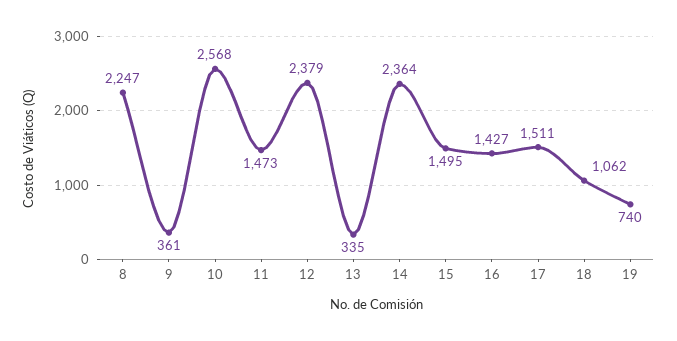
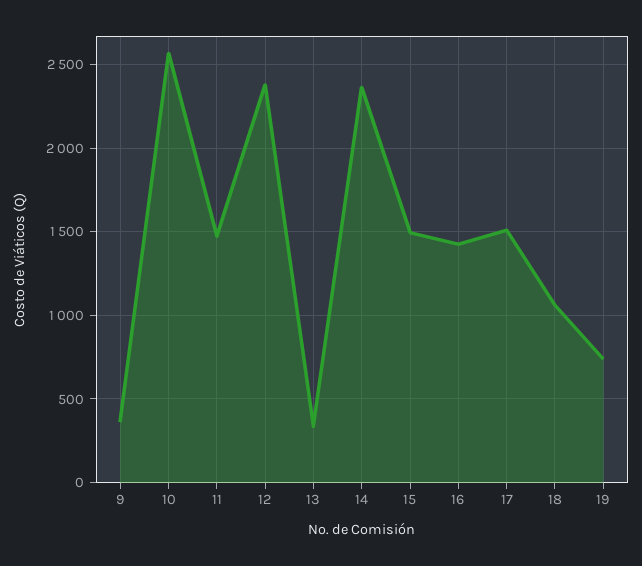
  {
-   "8": 2247,
    "9": 361,
    "10": 2568,
    "11": 1473,
    "12": 2379,
    "13": 335,
    "14": 2364,
    "15": 1495,
    "16": 1427,
    "17": 1511,
    "18": 1062,
    "19": 740
  }

